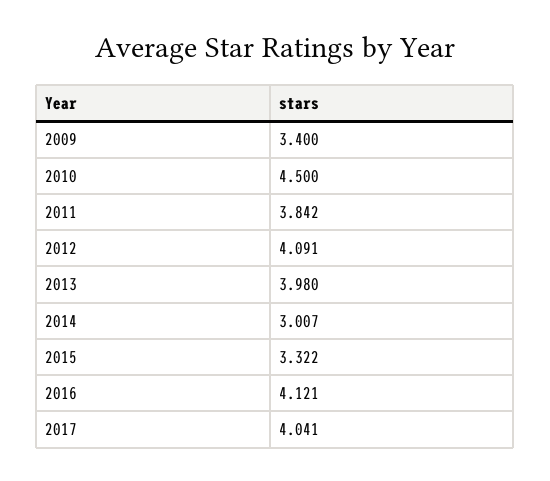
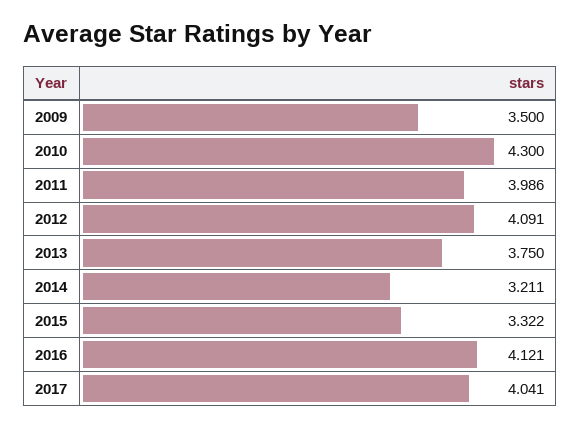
  {
-   "2009": 3.4,
+   "2009": 3.5,
-   "2010": 4.5,
+   "2010": 4.3,
-   "2011": 3.842,
+   "2011": 3.986,
    "2012": 4.091,
-   "2013": 3.98,
+   "2013": 3.75,
-   "2014": 3.007,
+   "2014": 3.211,
    "2015": 3.322,
    "2016": 4.121,
    "2017": 4.041
  }

